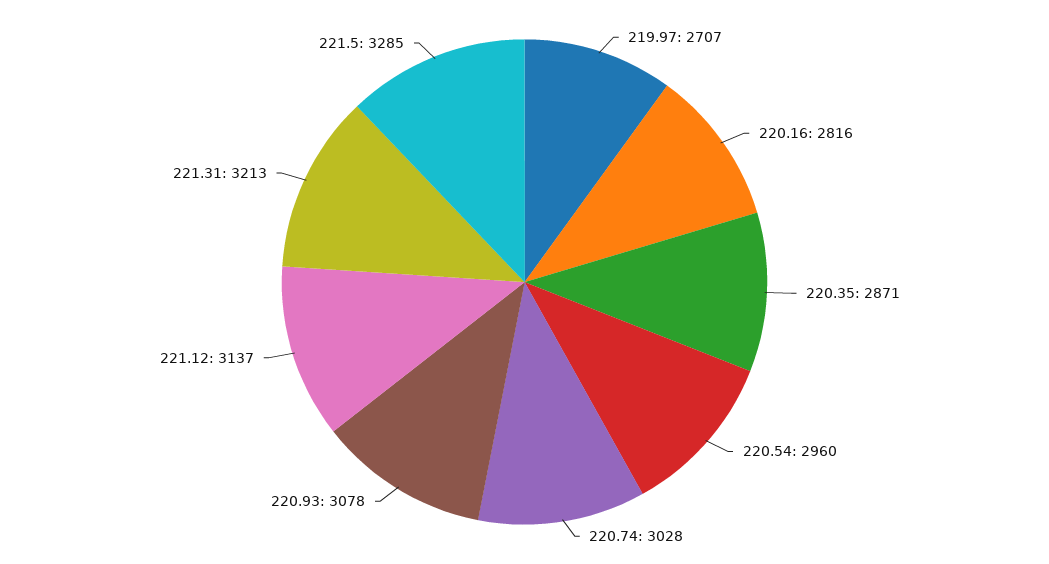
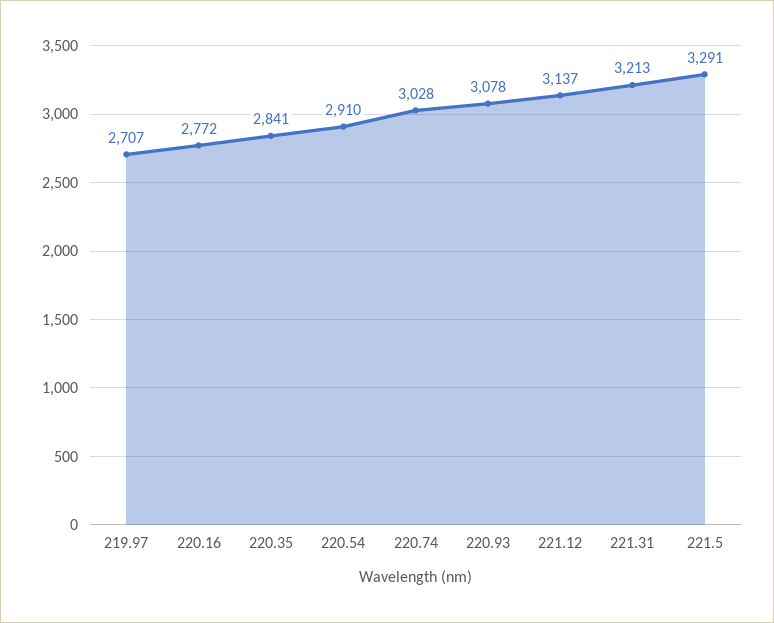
  {
    "219.97": 2707,
-   "220.16": 2816,
+   "220.16": 2772,
-   "220.35": 2871,
+   "220.35": 2841,
-   "220.54": 2960,
+   "220.54": 2910,
    "220.74": 3028,
    "220.93": 3078,
    "221.12": 3137,
    "221.31": 3213,
-   "221.5": 3285
+   "221.5": 3291
  }

